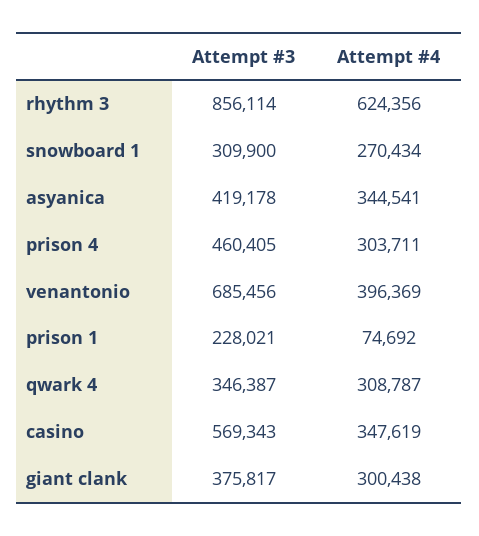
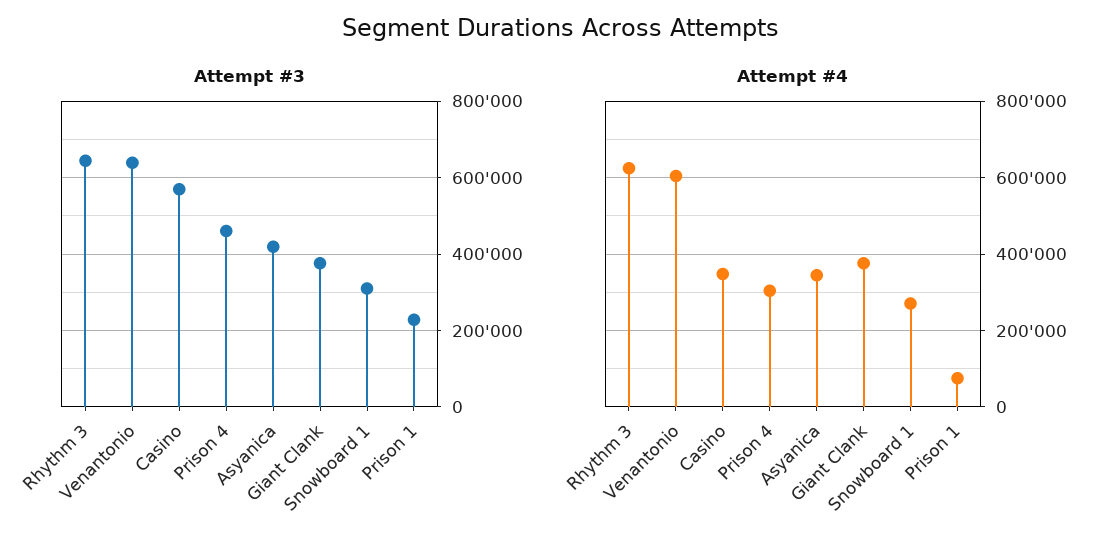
  {
    "Attempt #3": {
-     "rhythm 3": 856114,
+     "rhythm 3": 640000,
      "snowboard 1": 309900,
      "asyanica": 419178,
      "prison 4": 460405,
-     "venantonio": 685456,
+     "venantonio": 640000,
      "prison 1": 228021,
-     "qwark 4": 346387,
      "casino": 569343,
      "giant clank": 375817
    },
    "Attempt #4": {
      "rhythm 3": 624356,
      "snowboard 1": 270434,
      "asyanica": 344541,
      "prison 4": 303711,
-     "venantonio": 396369,
+     "venantonio": 600000,
      "prison 1": 74692,
-     "qwark 4": 308787,
      "casino": 347619,
-     "giant clank": 300438
+     "giant clank": 380000
    }
  }

